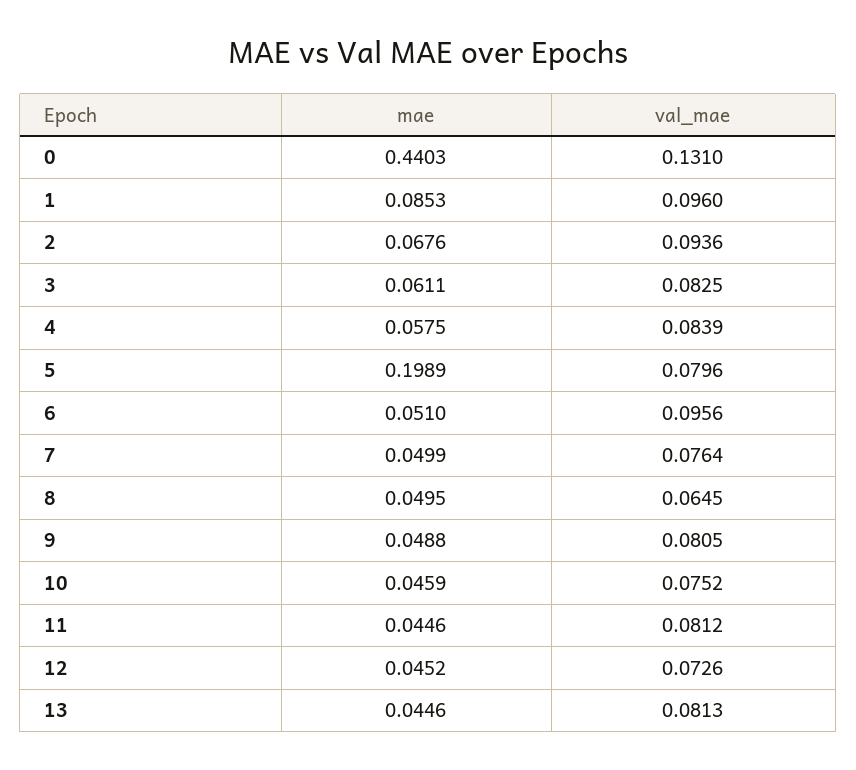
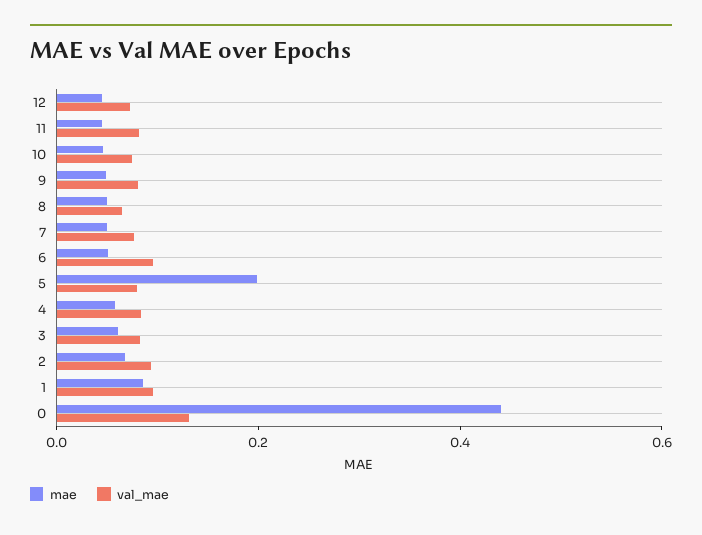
  {
    "mae": {
      "0": 0.4403,
      "1": 0.0853,
      "2": 0.0676,
      "3": 0.0611,
      "4": 0.0575,
      "5": 0.1989,
      "6": 0.051,
      "7": 0.0499,
      "8": 0.0495,
      "9": 0.0488,
      "10": 0.0459,
      "11": 0.0446,
-     "12": 0.0452,
+     "12": 0.0452
-     "13": 0.0446
    },
    "val_mae": {
      "0": 0.131,
      "1": 0.096,
      "2": 0.0936,
      "3": 0.0825,
      "4": 0.0839,
      "5": 0.0796,
      "6": 0.0956,
      "7": 0.0764,
      "8": 0.0645,
      "9": 0.0805,
      "10": 0.0752,
      "11": 0.0812,
-     "12": 0.0726,
+     "12": 0.0726
-     "13": 0.0813
    }
  }

